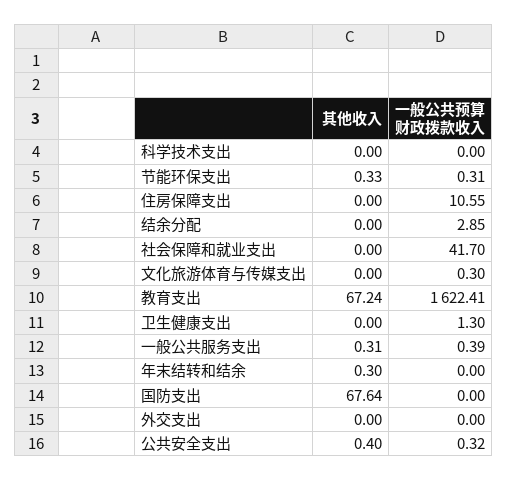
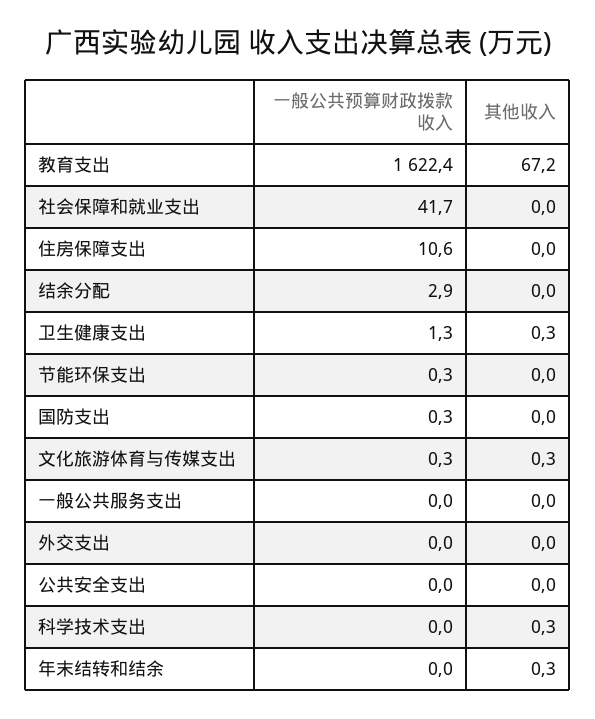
  {
    "其他收入": {
-     "科学技术支出": 0,
+     "科学技术支出": 0.3,
-     "节能环保支出": 0.33,
+     "节能环保支出": 0,
      "住房保障支出": 0,
      "结余分配": 0,
      "社会保障和就业支出": 0,
-     "文化旅游体育与传媒支出": 0,
+     "文化旅游体育与传媒支出": 0.3,
      "教育支出": 67.24,
-     "卫生健康支出": 0,
+     "卫生健康支出": 0.3,
-     "一般公共服务支出": 0.31,
+     "一般公共服务支出": 0,
      "年末结转和结余": 0.3,
-     "国防支出": 67.64,
+     "国防支出": 0,
      "外交支出": 0,
-     "公共安全支出": 0.4
+     "公共安全支出": 0
    },
    "一般公共预算财政拨款收入": {
      "科学技术支出": 0,
      "节能环保支出": 0.31,
      "住房保障支出": 10.55,
      "结余分配": 2.85,
      "社会保障和就业支出": 41.7,
      "文化旅游体育与传媒支出": 0.3,
      "教育支出": 1622.41,
      "卫生健康支出": 1.3,
-     "一般公共服务支出": 0.39,
+     "一般公共服务支出": 0,
      "年末结转和结余": 0,
-     "国防支出": 0,
+     "国防支出": 0.3,
      "外交支出": 0,
-     "公共安全支出": 0.32
+     "公共安全支出": 0
    }
  }

